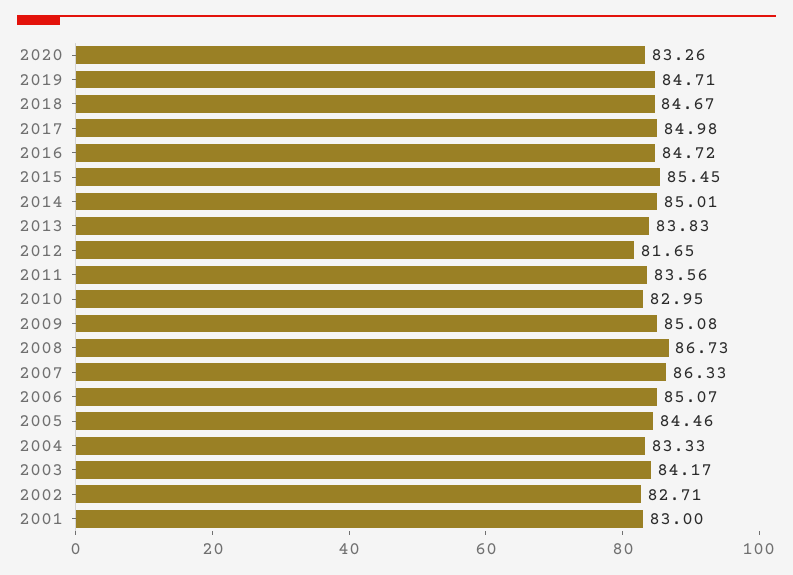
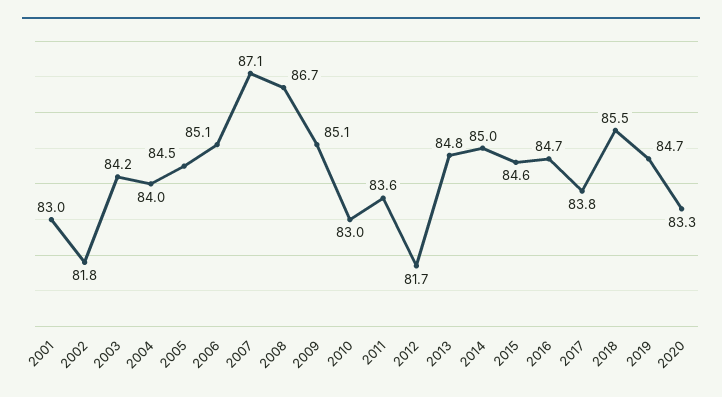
  {
    "2020": 83.26,
    "2019": 84.71,
-   "2018": 84.67,
+   "2018": 85.5,
-   "2017": 84.98,
+   "2017": 83.8,
    "2016": 84.72,
-   "2015": 85.45,
+   "2015": 84.6,
    "2014": 85.01,
-   "2013": 83.83,
+   "2013": 84.8,
    "2012": 81.65,
    "2011": 83.56,
    "2010": 82.95,
    "2009": 85.08,
    "2008": 86.73,
-   "2007": 86.33,
+   "2007": 87.1,
    "2006": 85.07,
    "2005": 84.46,
-   "2004": 83.33,
+   "2004": 84,
    "2003": 84.17,
-   "2002": 82.71,
+   "2002": 81.8,
    "2001": 83
  }

